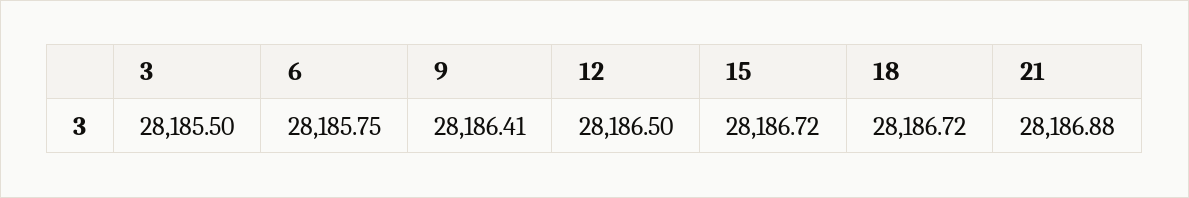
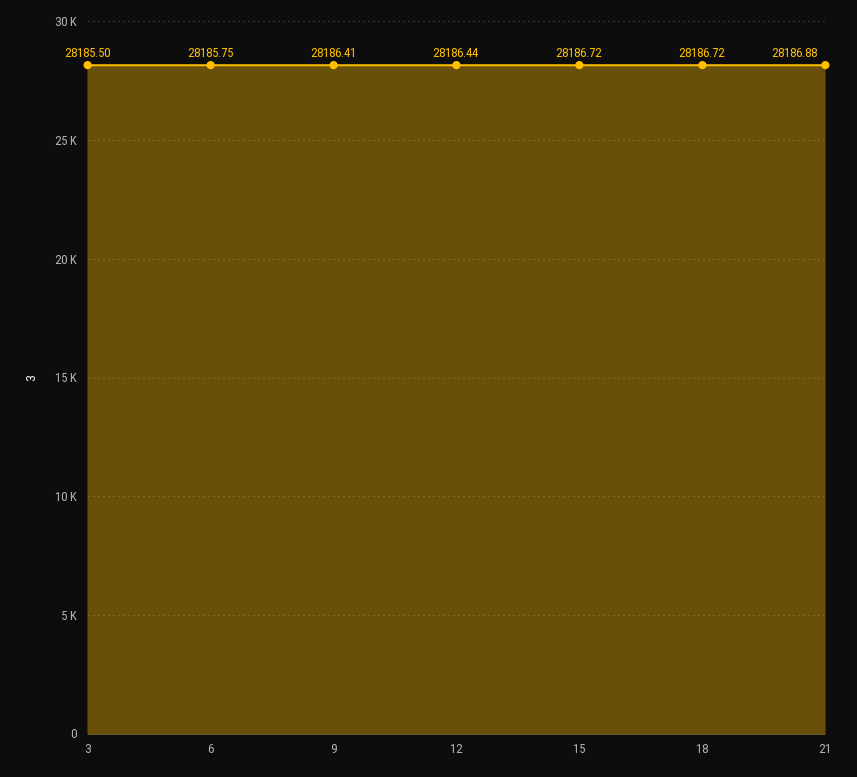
  {
    "3": 28185.5,
    "6": 28185.75,
    "9": 28186.41,
-   "12": 28186.5,
+   "12": 28186.44,
    "15": 28186.72,
    "18": 28186.72,
    "21": 28186.88
  }

